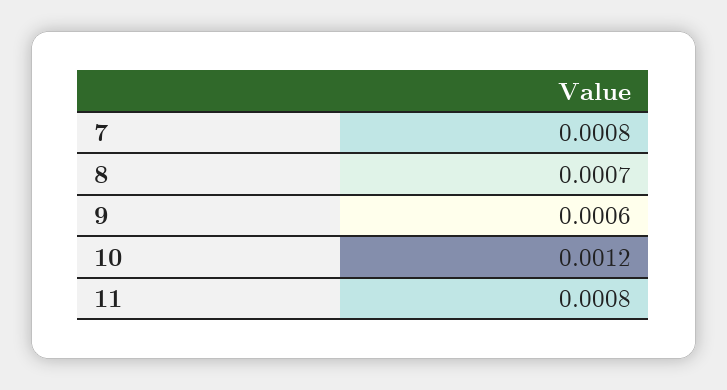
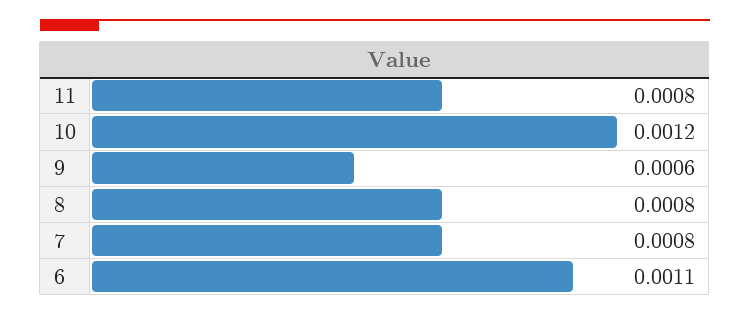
  {
    "7": 0.0008,
-   "8": 0.0007,
+   "8": 0.0008,
    "9": 0.0006,
    "10": 0.0012,
-   "11": 0.0008
+   "11": 0.0008,
+   "6": 0.0011
  }

